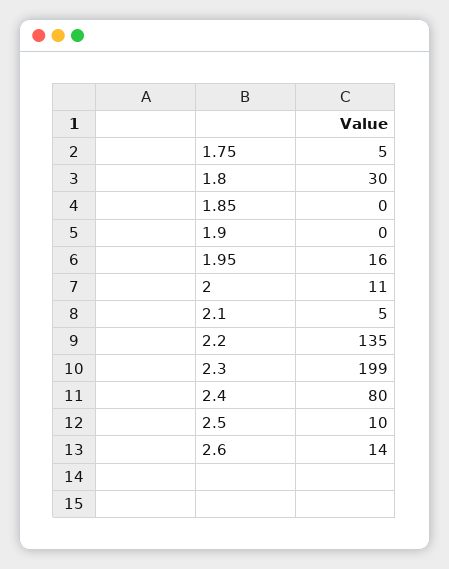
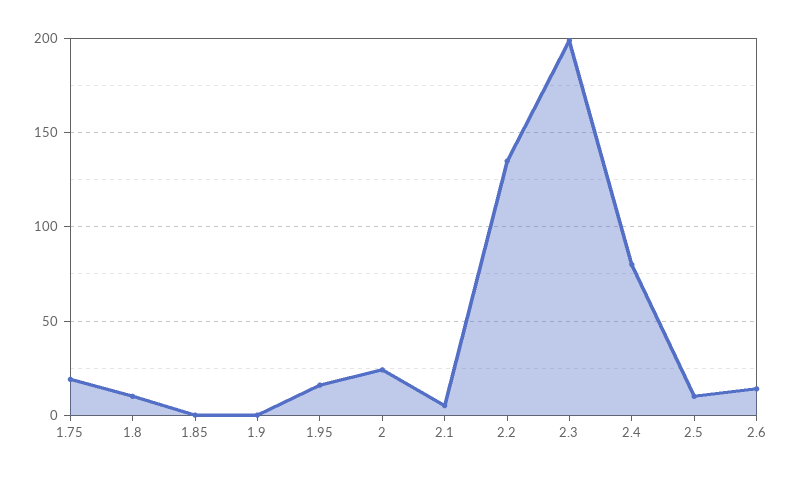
  {
-   "1.75": 5,
+   "1.75": 20,
-   "1.8": 30,
+   "1.8": 10,
    "1.85": 0,
    "1.9": 0,
    "1.95": 16,
-   "2": 11,
+   "2": 25,
    "2.1": 5,
    "2.2": 135,
    "2.3": 199,
    "2.4": 80,
    "2.5": 10,
    "2.6": 14
  }

